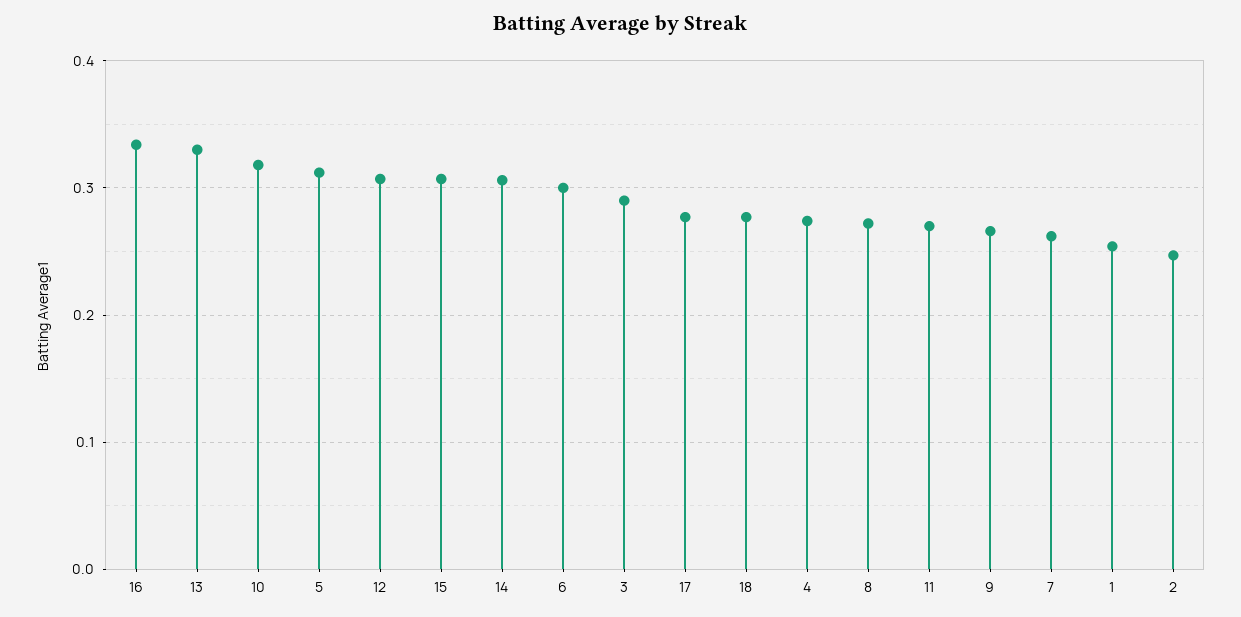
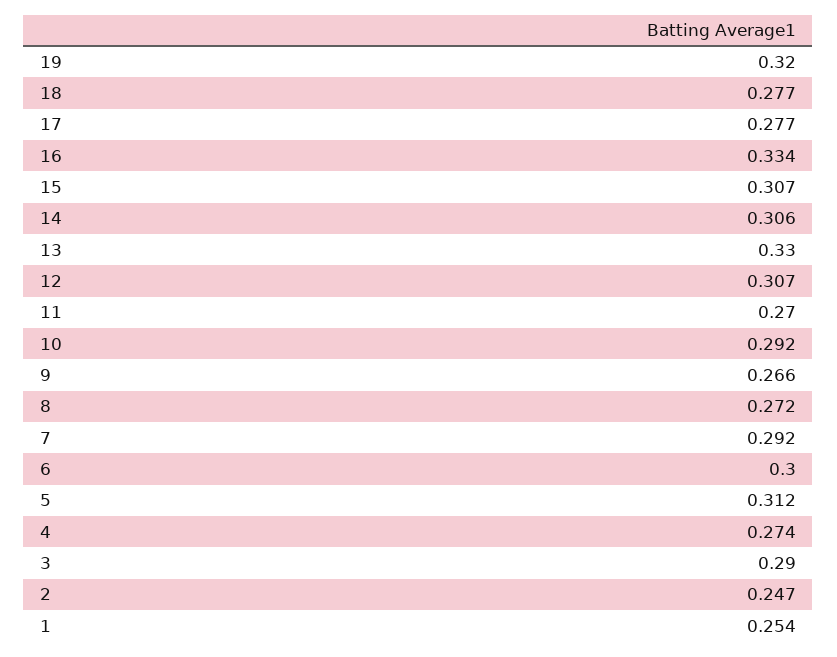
  {
    "16": 0.334,
    "13": 0.33,
-   "10": 0.32,
+   "10": 0.292,
    "5": 0.312,
    "12": 0.307,
    "15": 0.307,
    "14": 0.306,
    "6": 0.3,
    "3": 0.29,
    "17": 0.277,
    "18": 0.277,
    "4": 0.274,
    "8": 0.272,
    "11": 0.27,
    "9": 0.266,
-   "7": 0.26,
+   "7": 0.292,
    "1": 0.254,
-   "2": 0.247
+   "2": 0.247,
+   "19": 0.32
  }

